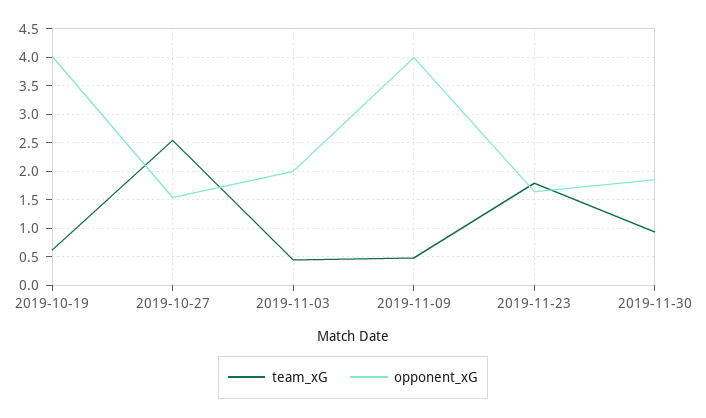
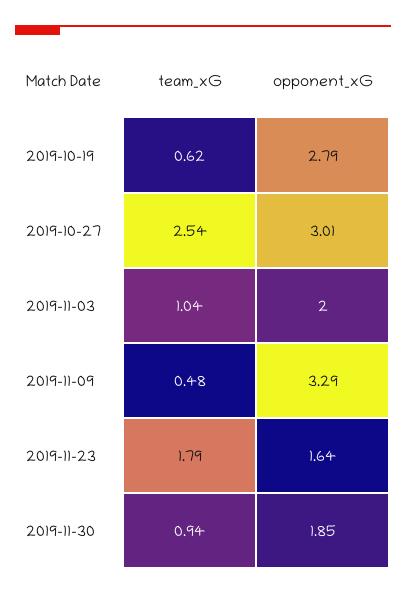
  {
    "team_xG": {
      "2019-10-19": 0.62,
      "2019-10-27": 2.54,
-     "2019-11-03": 0.5,
+     "2019-11-03": 1.04,
      "2019-11-09": 0.48,
      "2019-11-23": 1.79,
      "2019-11-30": 0.94
    },
    "opponent_xG": {
-     "2019-10-19": 4,
+     "2019-10-19": 2.79,
-     "2019-10-27": 1.5,
+     "2019-10-27": 3.01,
      "2019-11-03": 2,
-     "2019-11-09": 4,
+     "2019-11-09": 3.29,
      "2019-11-23": 1.64,
      "2019-11-30": 1.85
    }
  }

